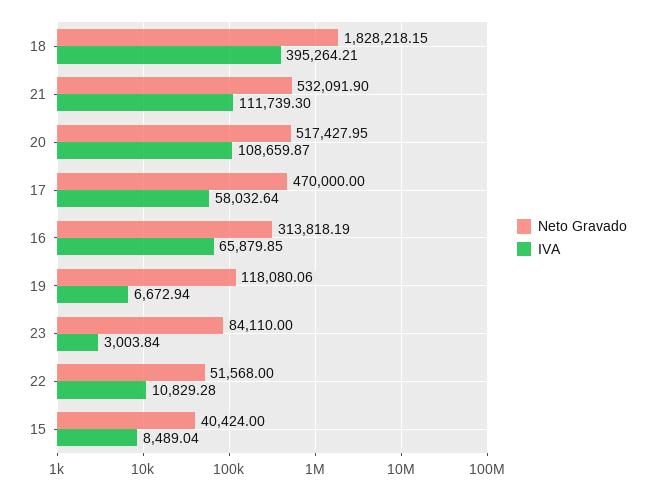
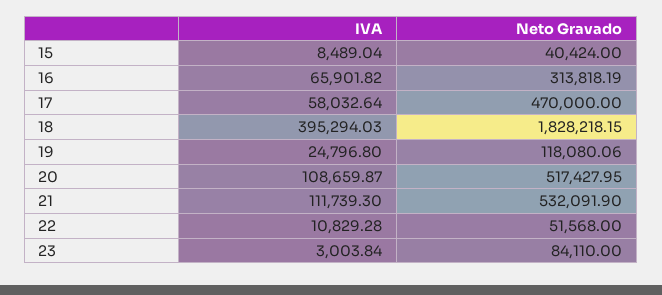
  {
    "Neto Gravado": {
      "18": 1828218.15,
      "21": 532091.9,
      "20": 517427.95,
      "17": 470000,
      "16": 313818.19,
      "19": 118080.06,
      "23": 84110,
      "22": 51568,
      "15": 40424
    },
    "IVA": {
-     "18": 395264.21,
+     "18": 395294.03,
      "21": 111739.3,
      "20": 108659.87,
      "17": 58032.64,
-     "16": 65879.85,
+     "16": 65901.82,
-     "19": 6672.94,
+     "19": 24796.8,
      "23": 3003.84,
      "22": 10829.28,
      "15": 8489.04
    }
  }

